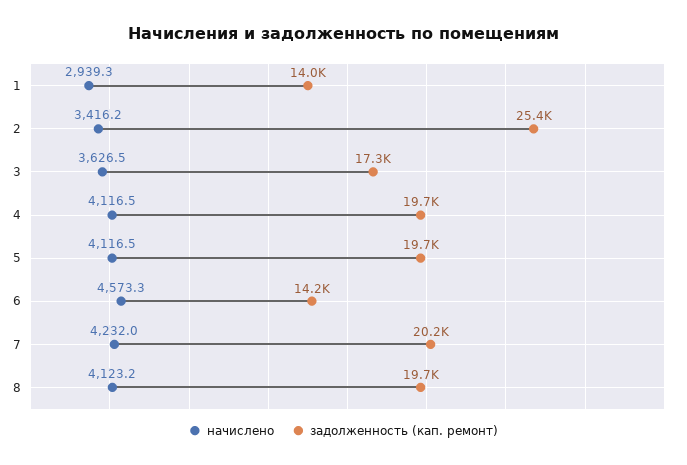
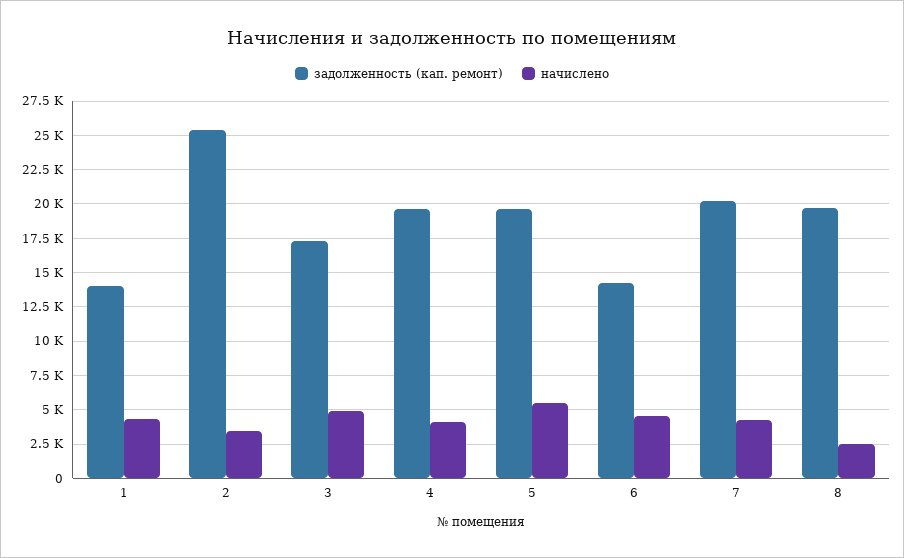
  {
    "начислено": {
-     "1": 2939.3,
+     "1": 4500,
      "2": 3416.2,
-     "3": 3626.5,
+     "3": 5000,
      "4": 4116.5,
-     "5": 4116.5,
+     "5": 5500,
      "6": 4573.3,
      "7": 4232,
-     "8": 4123.2
+     "8": 2500
    },
    "задолженность (кап. ремонт)": {
      "1": 14000,
      "2": 25400,
      "3": 17300,
      "4": 19700,
      "5": 19700,
      "6": 14200,
      "7": 20200,
      "8": 19700
    }
  }

